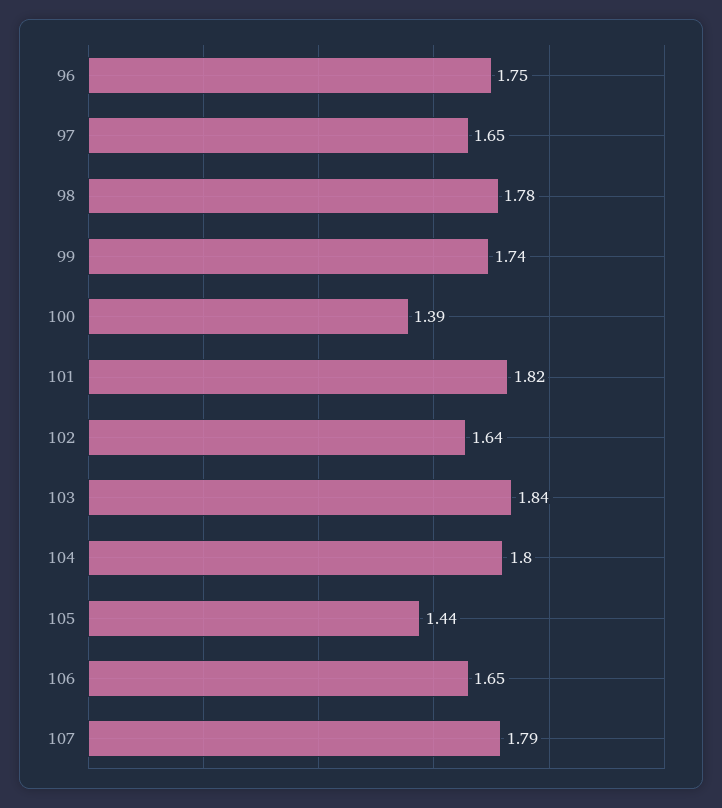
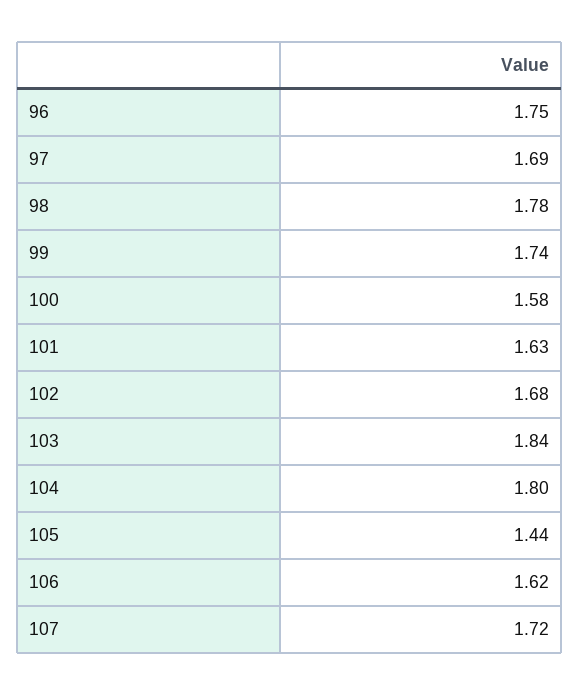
  {
    "96": 1.75,
-   "97": 1.65,
+   "97": 1.69,
    "98": 1.78,
    "99": 1.74,
-   "100": 1.39,
+   "100": 1.58,
-   "101": 1.82,
+   "101": 1.63,
-   "102": 1.64,
+   "102": 1.68,
    "103": 1.84,
    "104": 1.8,
    "105": 1.44,
-   "106": 1.65,
+   "106": 1.62,
-   "107": 1.79
+   "107": 1.72
  }

